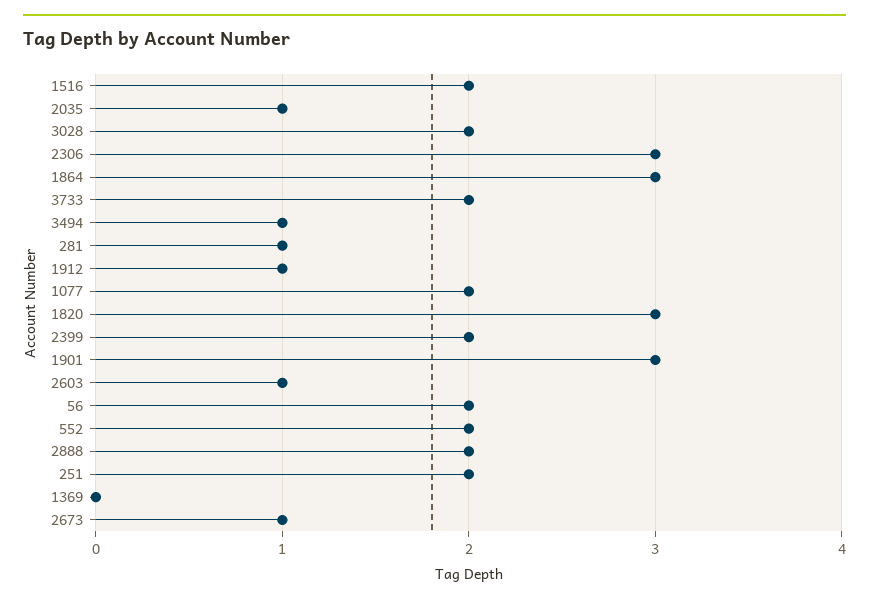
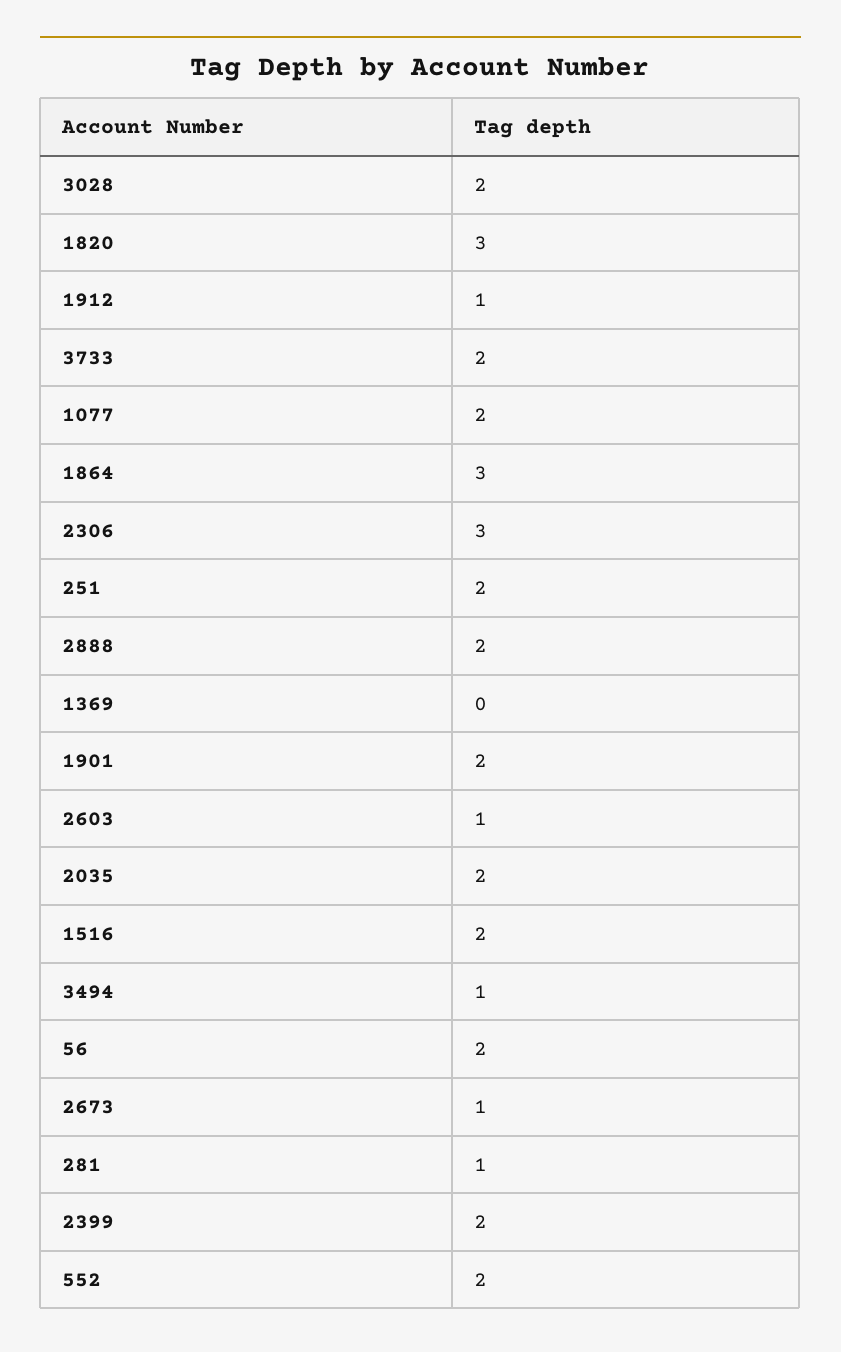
  {
    "1516": 2,
-   "2035": 1,
+   "2035": 2,
    "3028": 2,
    "2306": 3,
    "1864": 3,
    "3733": 2,
    "3494": 1,
    "281": 1,
    "1912": 1,
    "1077": 2,
    "1820": 3,
    "2399": 2,
-   "1901": 3,
+   "1901": 2,
    "2603": 1,
    "56": 2,
    "552": 2,
    "2888": 2,
    "251": 2,
    "1369": 0,
    "2673": 1
  }

